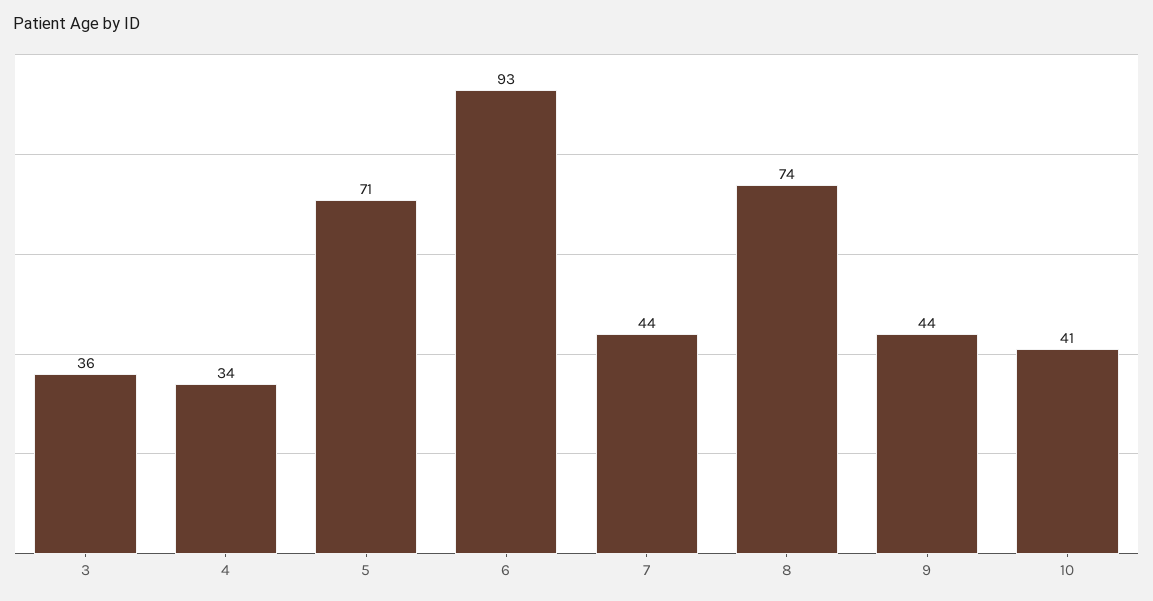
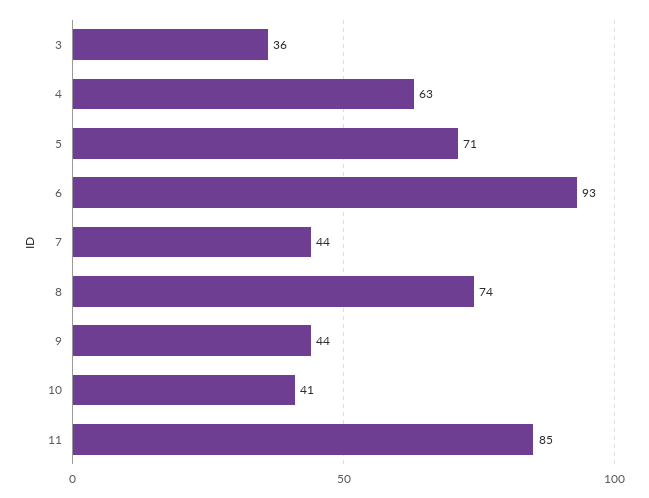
  {
    "3": 36,
-   "4": 34,
+   "4": 63,
    "5": 71,
    "6": 93,
    "7": 44,
    "8": 74,
    "9": 44,
-   "10": 41
+   "10": 41,
+   "11": 85
  }

